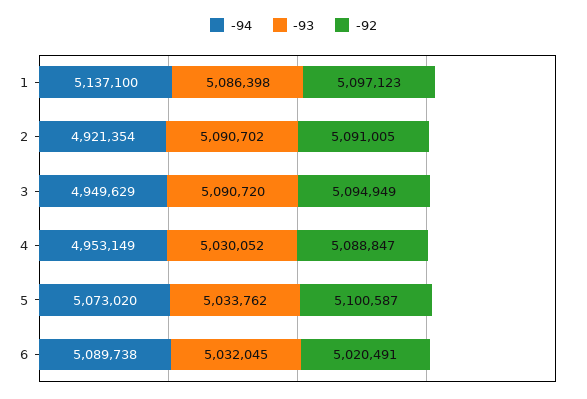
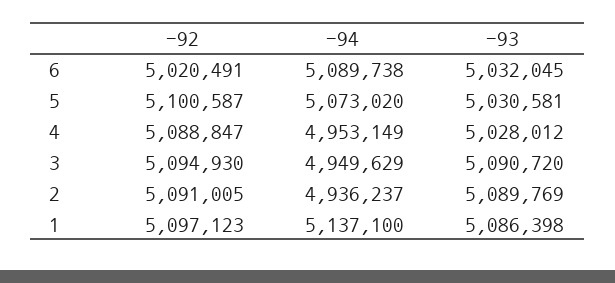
  {
    "-94": {
      "1": 5137100,
-     "2": 4921354,
+     "2": 4936237,
      "3": 4949629,
      "4": 4953149,
      "5": 5073020,
      "6": 5089738
    },
    "-93": {
      "1": 5086398,
-     "2": 5090702,
+     "2": 5089769,
      "3": 5090720,
-     "4": 5030052,
+     "4": 5028012,
-     "5": 5033762,
+     "5": 5030581,
      "6": 5032045
    },
    "-92": {
      "1": 5097123,
      "2": 5091005,
-     "3": 5094949,
+     "3": 5094930,
      "4": 5088847,
      "5": 5100587,
      "6": 5020491
    }
  }

